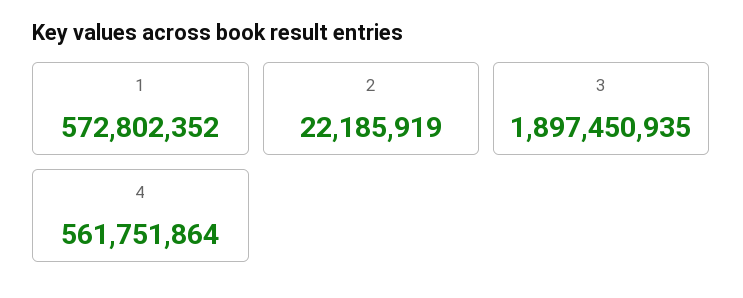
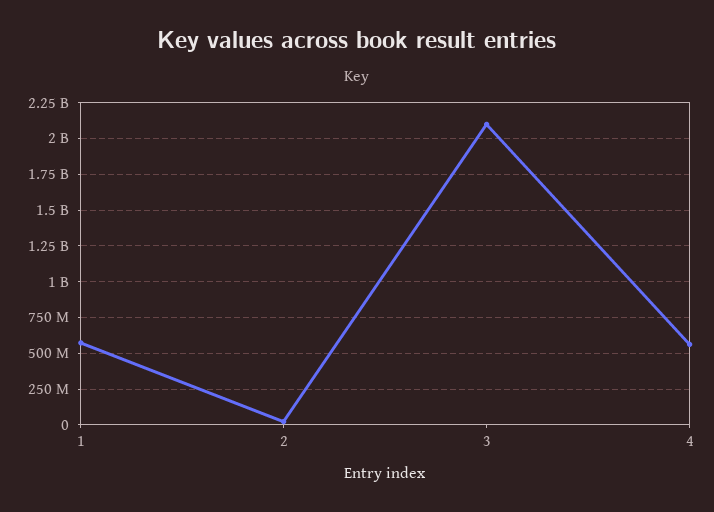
  {
    "1": 572802352,
    "2": 22185919,
-   "3": 1897450935,
+   "3": 2100000000,
    "4": 561751864
  }

